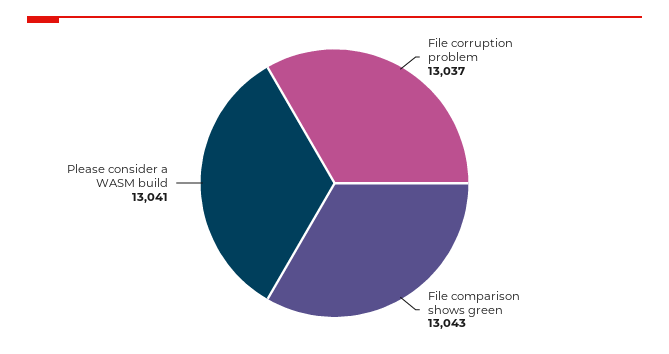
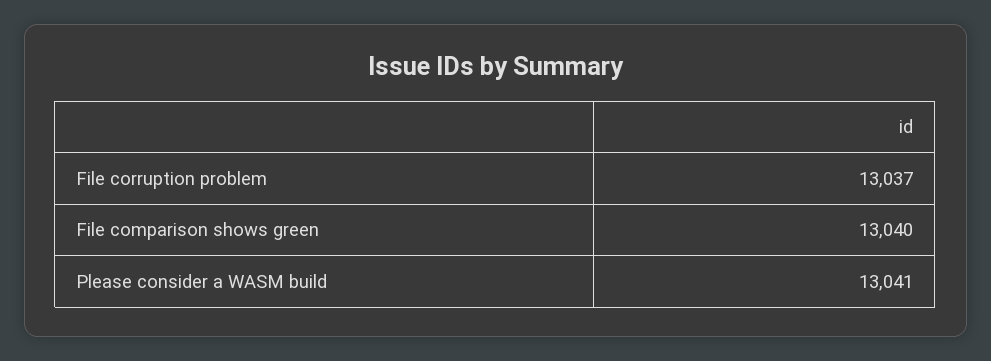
  {
    "File corruption problem": 13037,
-   "File comparison shows green": 13043,
+   "File comparison shows green": 13040,
    "Please consider a WASM build": 13041
  }

